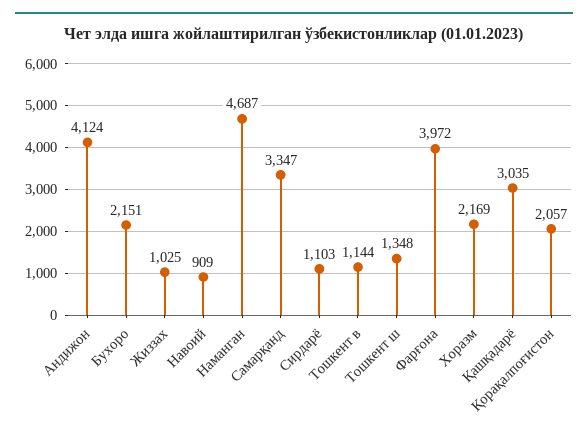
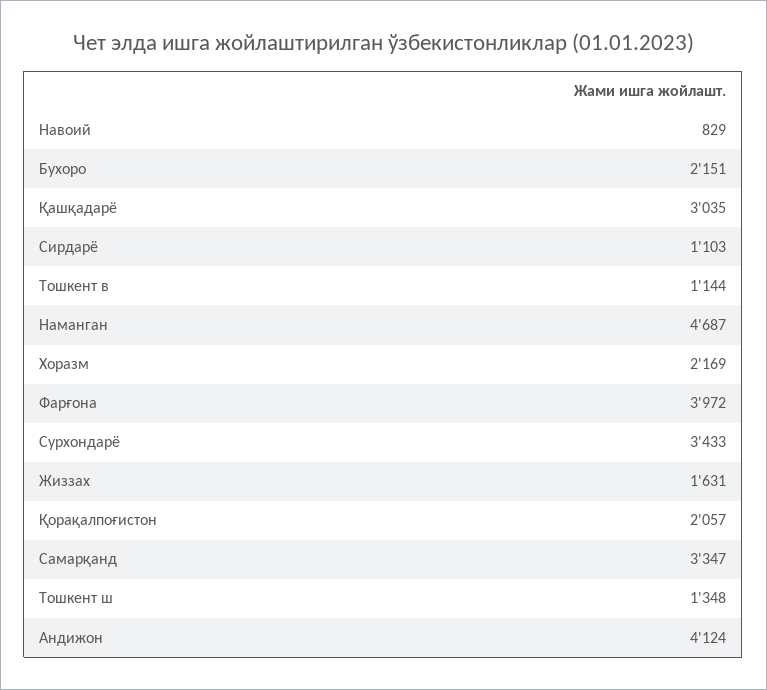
  {
    "Андижон": 4124,
    "Бухоро": 2151,
-   "Жиззах": 1025,
+   "Жиззах": 1631,
-   "Навоий": 909,
+   "Навоий": 829,
    "Наманган": 4687,
    "Самарқанд": 3347,
    "Сирдарё": 1103,
    "Тошкент в": 1144,
    "Тошкент ш": 1348,
    "Фарғона": 3972,
    "Хоразм": 2169,
    "Қашқадарё": 3035,
-   "Қорақалпоғистон": 2057
+   "Қорақалпоғистон": 2057,
+   "Сурхондарё": 3433
  }

